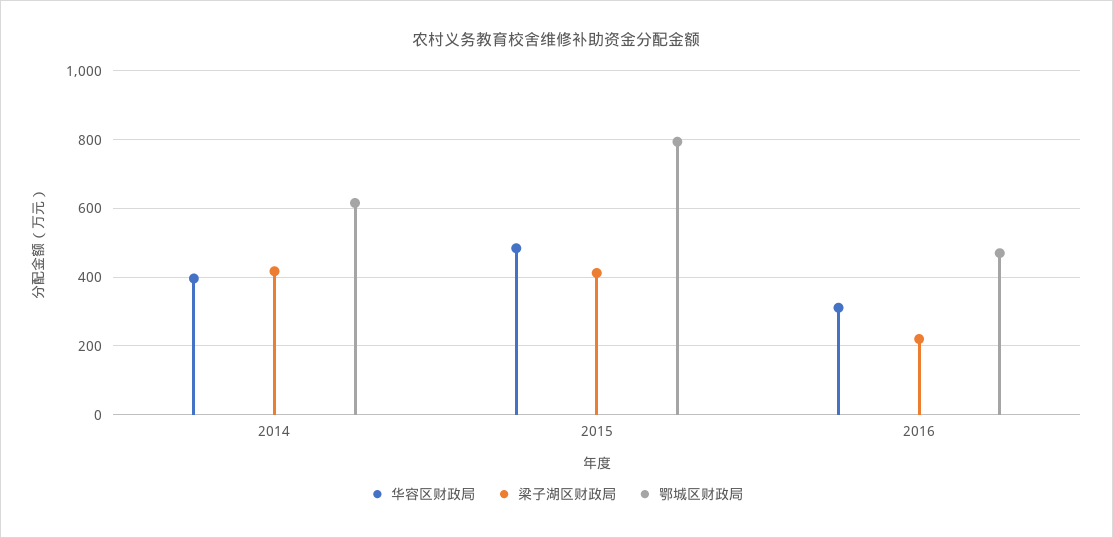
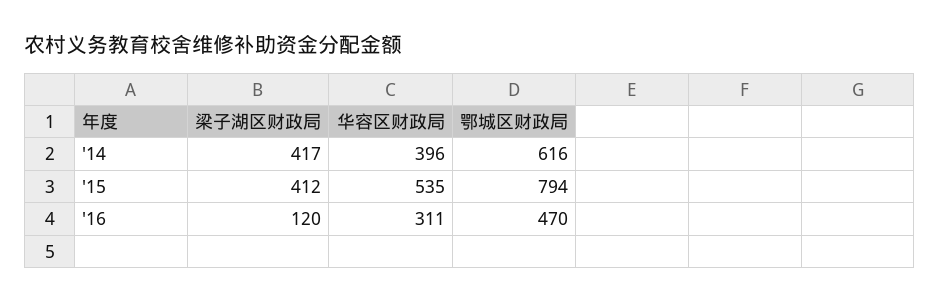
  {
    "华容区财政局": {
      "2014": 396,
-     "2015": 480,
+     "2015": 535,
      "2016": 311
    },
    "梁子湖区财政局": {
      "2014": 417,
      "2015": 412,
-     "2016": 220
+     "2016": 120
    },
    "鄂城区财政局": {
      "2014": 616,
      "2015": 794,
      "2016": 470
    }
  }

